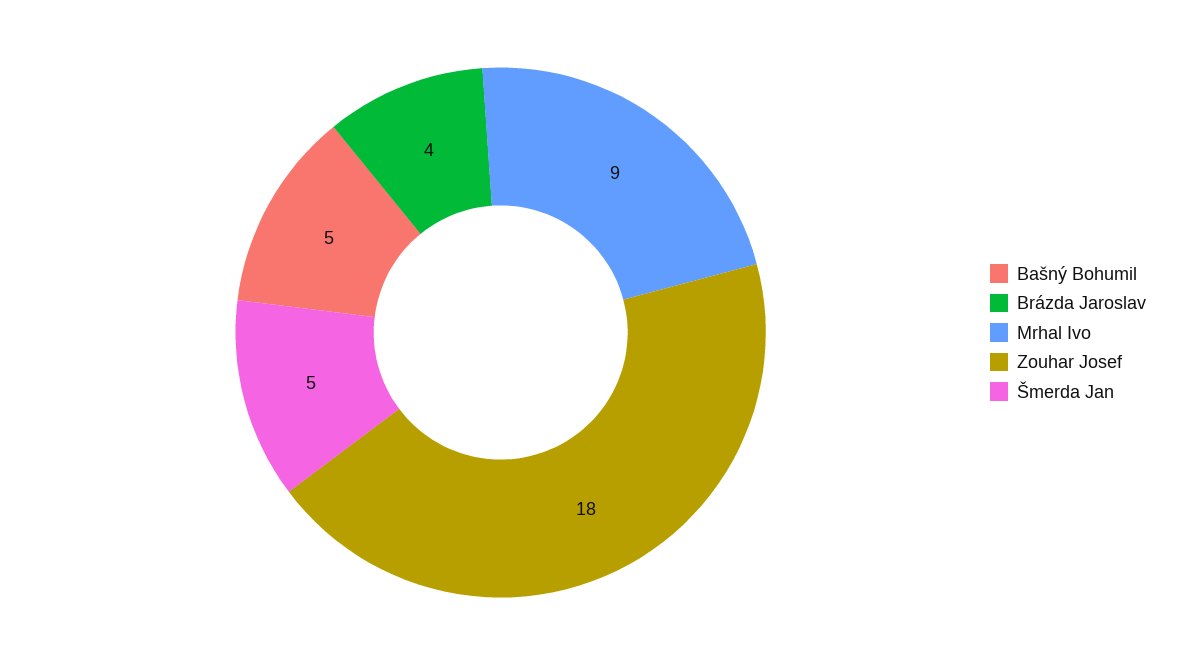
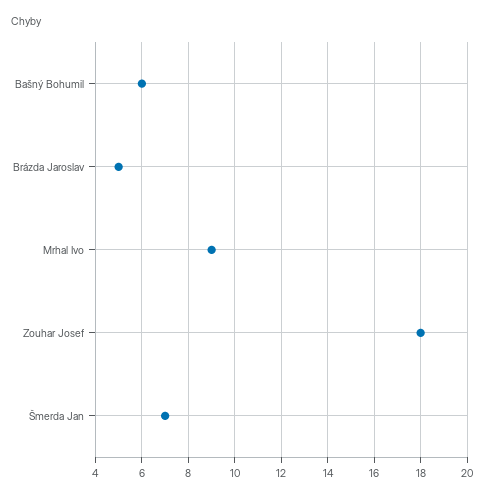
  {
-   "Bašný Bohumil": 5,
+   "Bašný Bohumil": 6,
-   "Brázda Jaroslav": 4,
+   "Brázda Jaroslav": 5,
    "Mrhal Ivo": 9,
    "Zouhar Josef": 18,
-   "Šmerda Jan": 5
+   "Šmerda Jan": 7
  }

